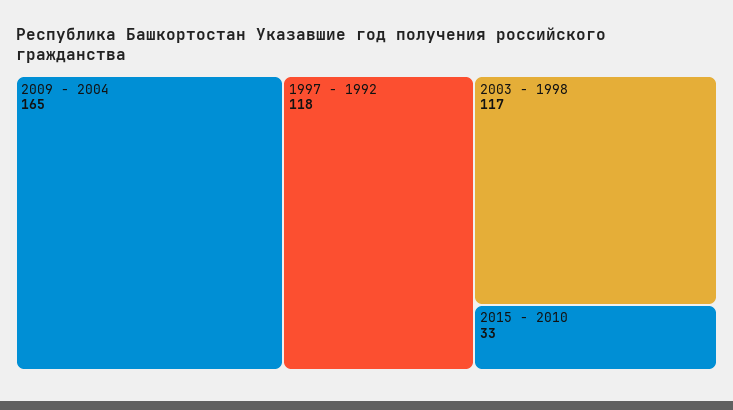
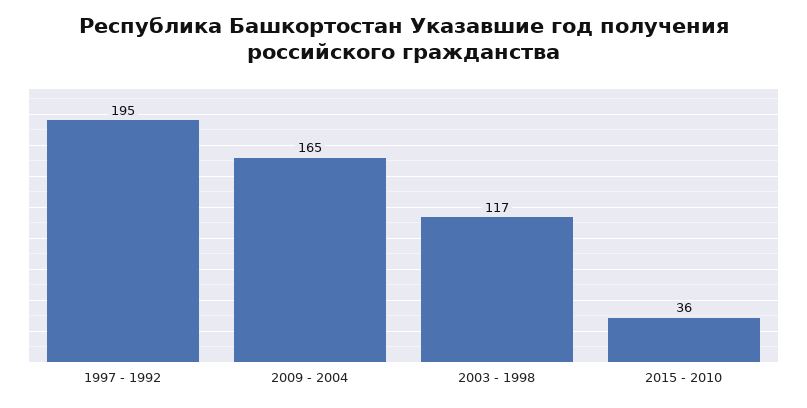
  {
    "2009 - 2004": 165,
-   "1997 - 1992": 118,
+   "1997 - 1992": 195,
    "2003 - 1998": 117,
-   "2015 - 2010": 33
+   "2015 - 2010": 36
  }

